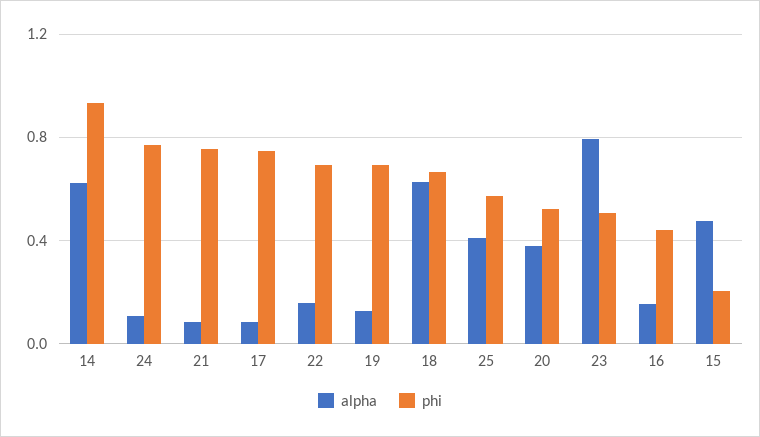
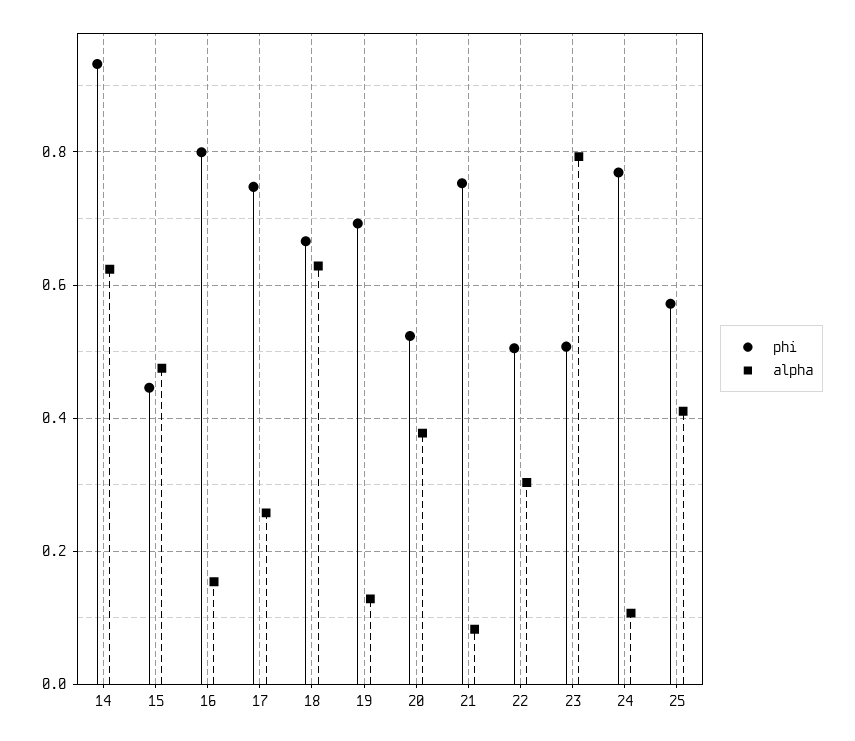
  {
    "alpha": {
      "14": 0.62,
      "24": 0.1,
      "21": 0.08,
-     "17": 0.1,
+     "17": 0.26,
-     "22": 0.15,
+     "22": 0.3,
      "19": 0.12,
      "18": 0.62,
      "25": 0.42,
      "20": 0.38,
      "23": 0.8,
      "16": 0.16,
      "15": 0.48
    },
    "phi": {
      "14": 0.94,
      "24": 0.76,
      "21": 0.76,
      "17": 0.74,
-     "22": 0.7,
+     "22": 0.5,
      "19": 0.7,
      "18": 0.66,
      "25": 0.58,
      "20": 0.52,
      "23": 0.5,
-     "16": 0.45,
+     "16": 0.8,
-     "15": 0.2
+     "15": 0.44
    }
  }

